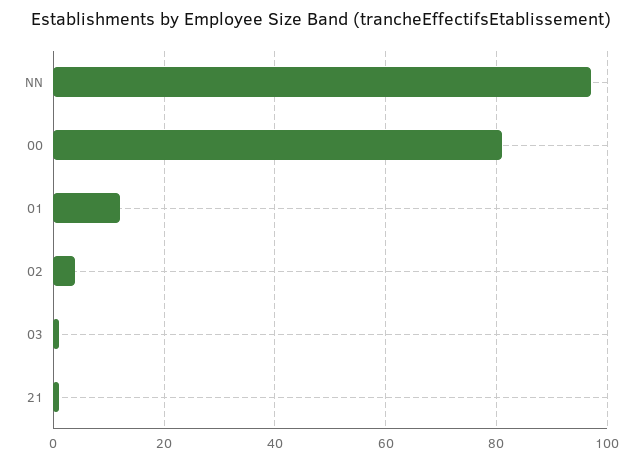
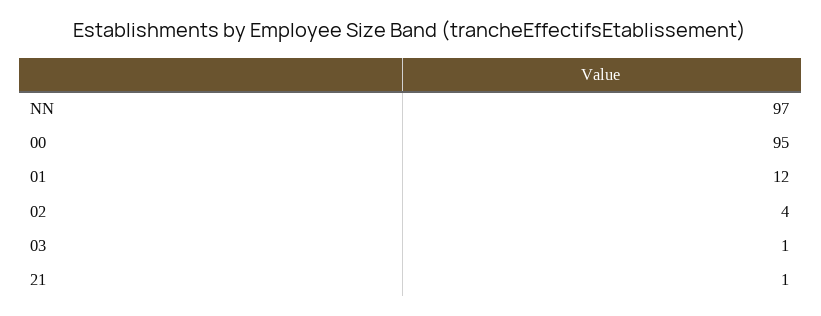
  {
    "NN": 97,
-   "00": 80,
+   "00": 95,
    "01": 12,
    "02": 4,
    "03": 1,
    "21": 1
  }

